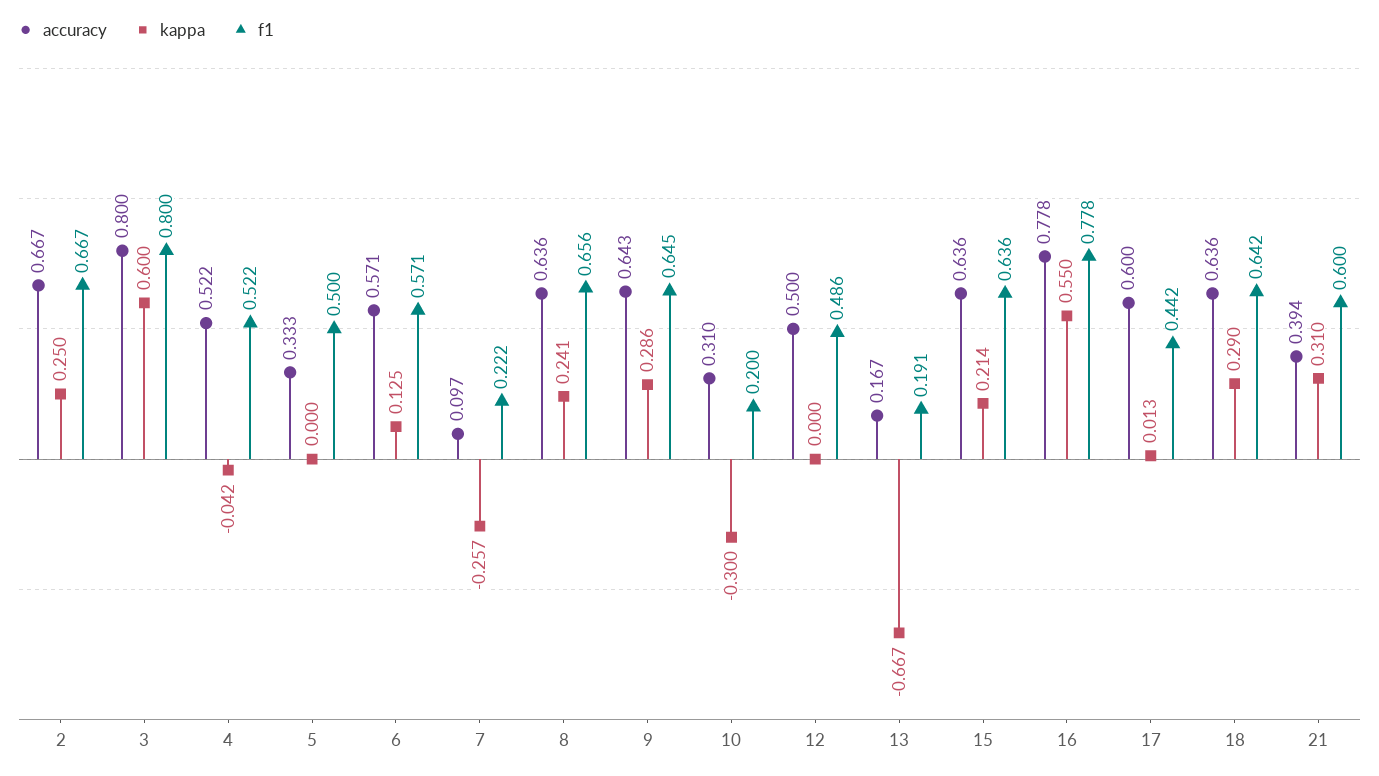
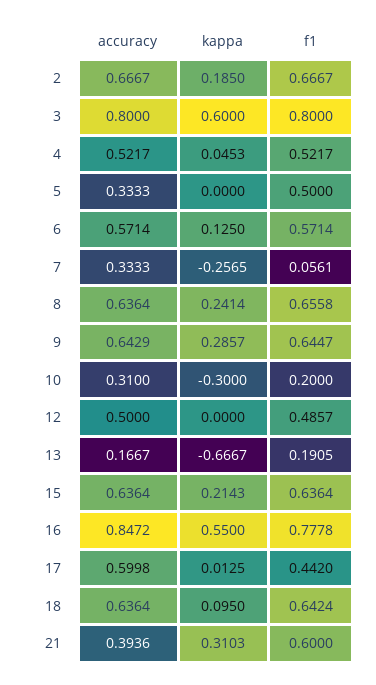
  {
    "accuracy": {
      "2": 0.6667,
      "3": 0.8,
      "4": 0.5217,
      "5": 0.3333,
      "6": 0.5714,
-     "7": 0.097,
+     "7": 0.3333,
      "8": 0.6364,
      "9": 0.6429,
      "10": 0.31,
      "12": 0.5,
      "13": 0.1667,
      "15": 0.6364,
-     "16": 0.778,
+     "16": 0.8472,
      "17": 0.5998,
      "18": 0.6364,
      "21": 0.3936
    },
    "kappa": {
-     "2": 0.25,
+     "2": 0.185,
      "3": 0.6,
-     "4": -0.042,
+     "4": 0.0453,
      "5": 0,
      "6": 0.125,
      "7": -0.2565,
      "8": 0.2414,
      "9": 0.2857,
      "10": -0.3,
      "12": 0,
      "13": -0.6667,
      "15": 0.2143,
      "16": 0.55,
      "17": 0.0125,
-     "18": 0.29,
+     "18": 0.095,
      "21": 0.3103
    },
    "f1": {
      "2": 0.6667,
      "3": 0.8,
      "4": 0.5217,
      "5": 0.5,
      "6": 0.5714,
-     "7": 0.222,
+     "7": 0.0561,
      "8": 0.6558,
      "9": 0.6447,
      "10": 0.2,
      "12": 0.4857,
      "13": 0.1905,
      "15": 0.6364,
      "16": 0.7778,
      "17": 0.442,
      "18": 0.6424,
      "21": 0.6
    }
  }

